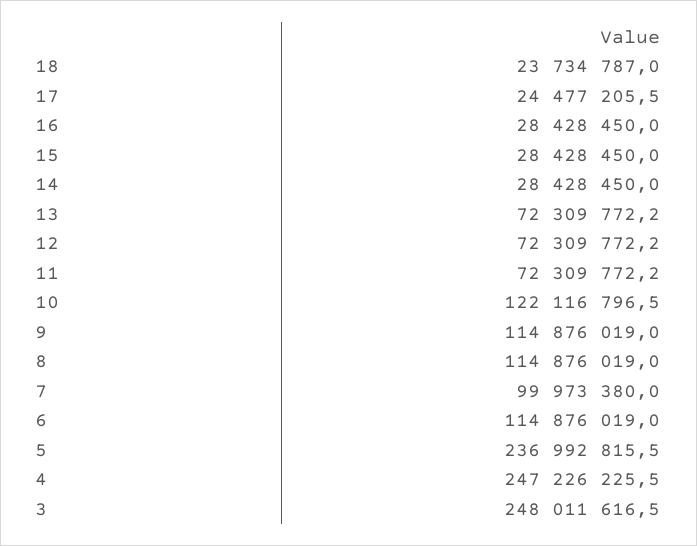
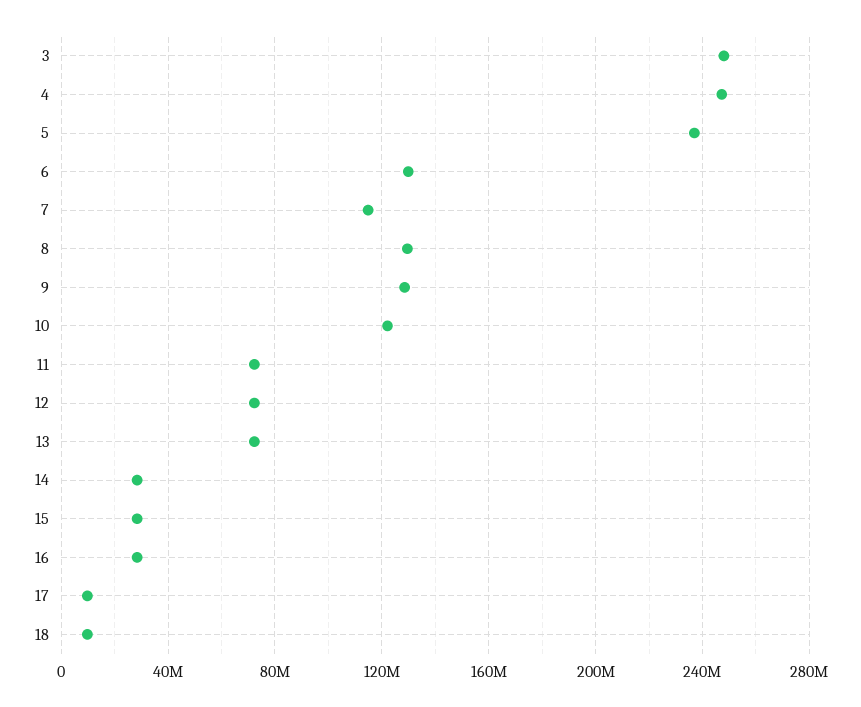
  {
-   "18": 23734787,
+   "18": 10000000,
-   "17": 24477205.5,
+   "17": 10000000,
    "16": 28428450,
    "15": 28428450,
    "14": 28428450,
    "13": 72309772.2,
    "12": 72309772.2,
    "11": 72309772.2,
    "10": 122116796.5,
-   "9": 114876019,
+   "9": 130000000,
-   "8": 114876019,
+   "8": 130000000,
-   "7": 99973380,
+   "7": 115000000,
-   "6": 114876019,
+   "6": 130000000,
    "5": 236992815.5,
    "4": 247226225.5,
    "3": 248011616.5
  }

